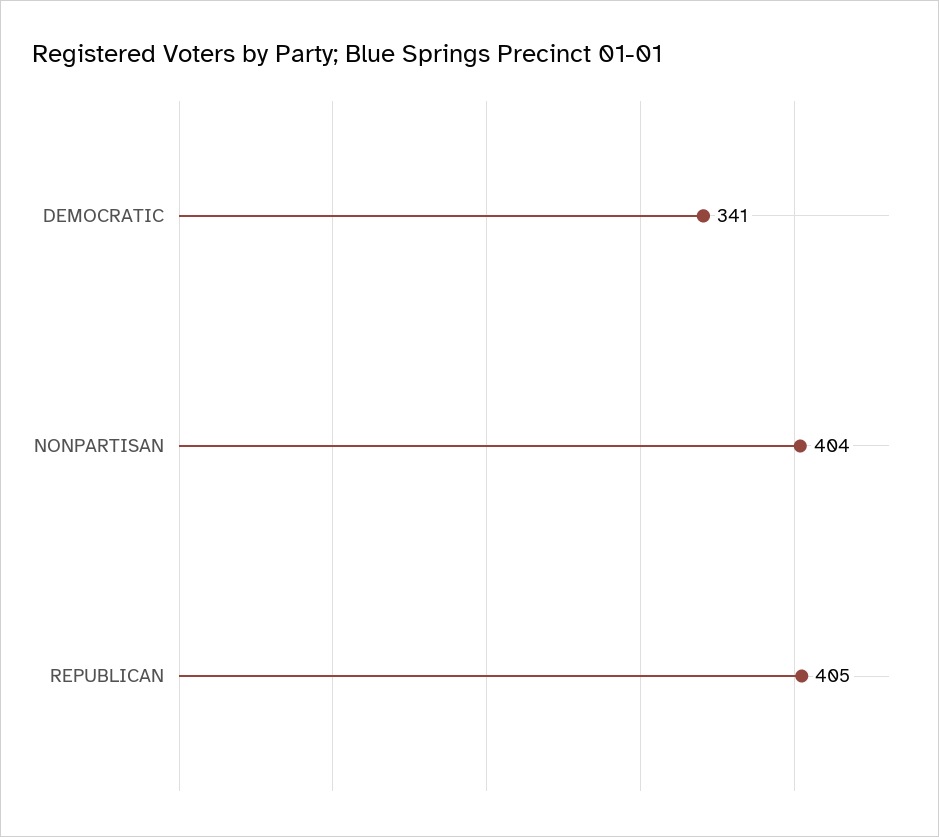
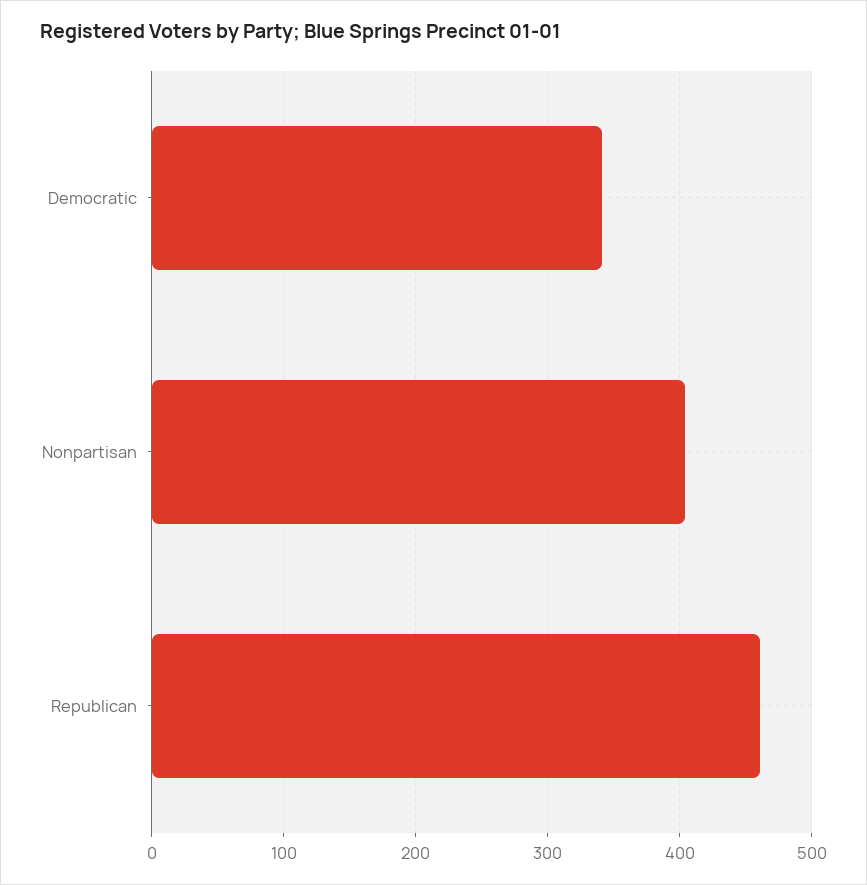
  {
    "DEMOCRATIC": 341,
    "NONPARTISAN": 404,
-   "REPUBLICAN": 405
+   "REPUBLICAN": 460
  }

